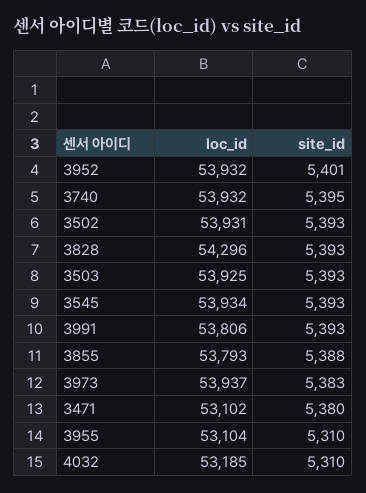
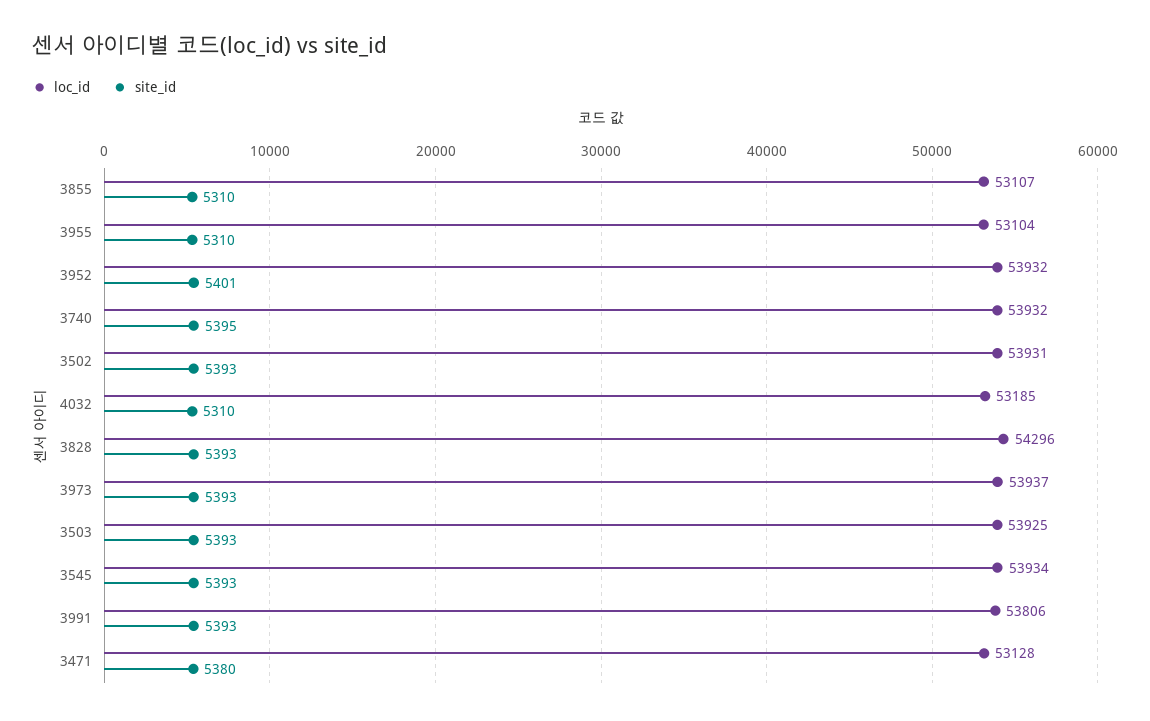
  {
    "loc_id": {
      "3952": 53932,
      "3740": 53932,
      "3502": 53931,
      "3828": 54296,
      "3503": 53925,
      "3545": 53934,
      "3991": 53806,
-     "3855": 53793,
+     "3855": 53107,
      "3973": 53937,
-     "3471": 53102,
+     "3471": 53128,
      "3955": 53104,
      "4032": 53185
    },
    "site_id": {
      "3952": 5401,
      "3740": 5395,
      "3502": 5393,
      "3828": 5393,
      "3503": 5393,
      "3545": 5393,
      "3991": 5393,
-     "3855": 5388,
+     "3855": 5310,
-     "3973": 5383,
+     "3973": 5393,
      "3471": 5380,
      "3955": 5310,
      "4032": 5310
    }
  }

